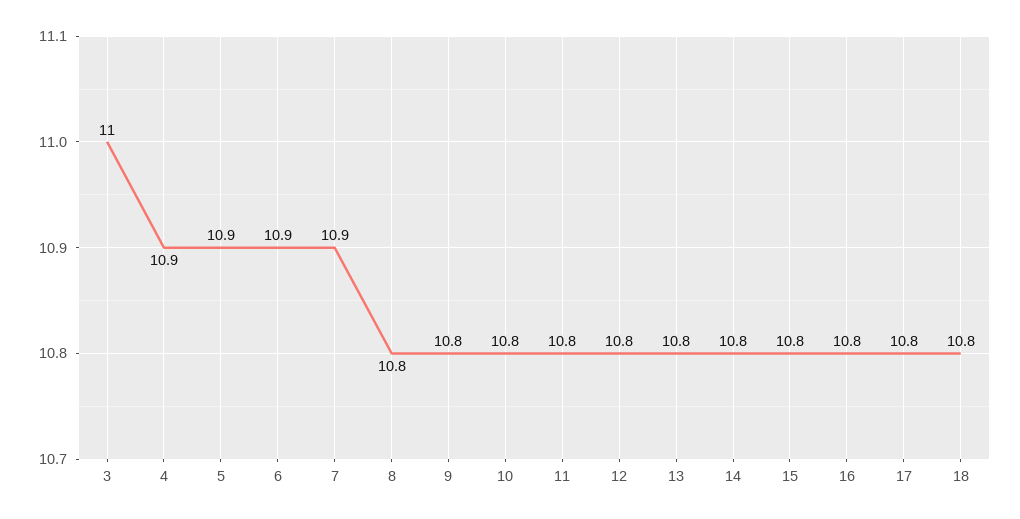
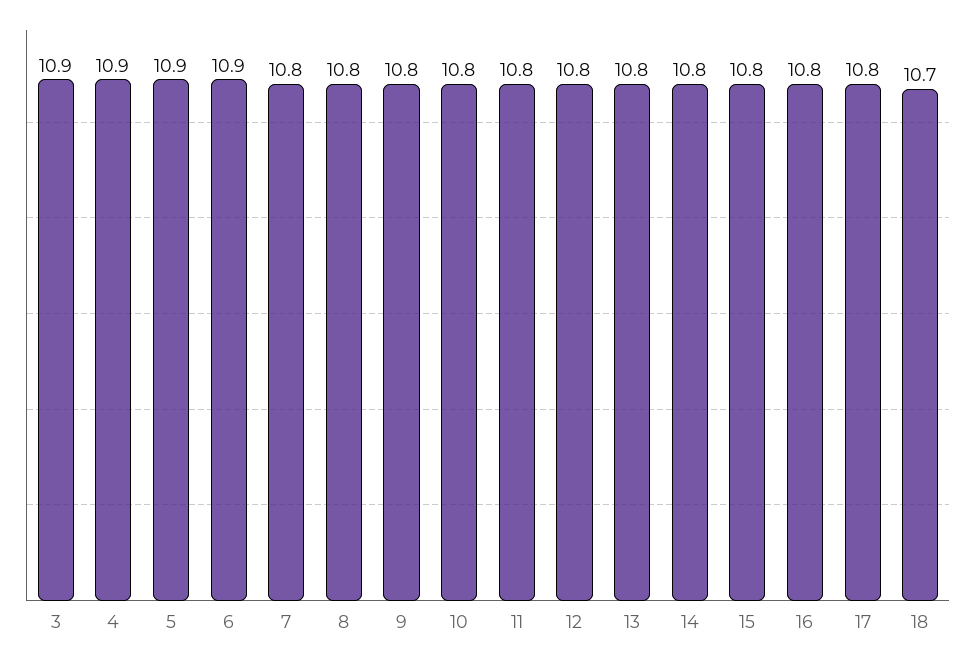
  {
-   "3": 11,
+   "3": 10.9,
    "4": 10.9,
    "5": 10.9,
    "6": 10.9,
-   "7": 10.9,
+   "7": 10.8,
    "8": 10.8,
    "9": 10.8,
    "10": 10.8,
    "11": 10.8,
    "12": 10.8,
    "13": 10.8,
    "14": 10.8,
    "15": 10.8,
    "16": 10.8,
    "17": 10.8,
-   "18": 10.8
+   "18": 10.7
  }

